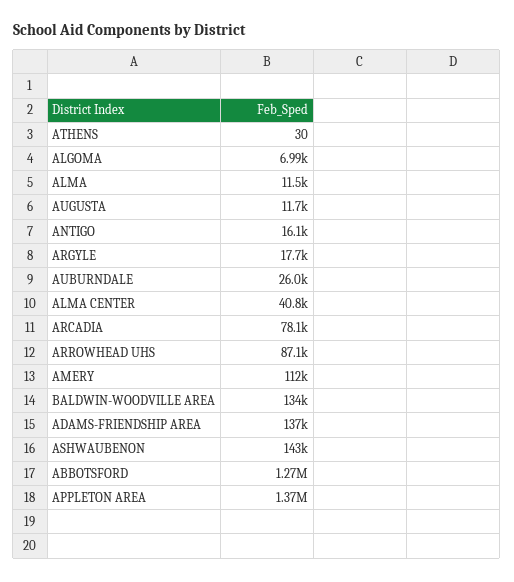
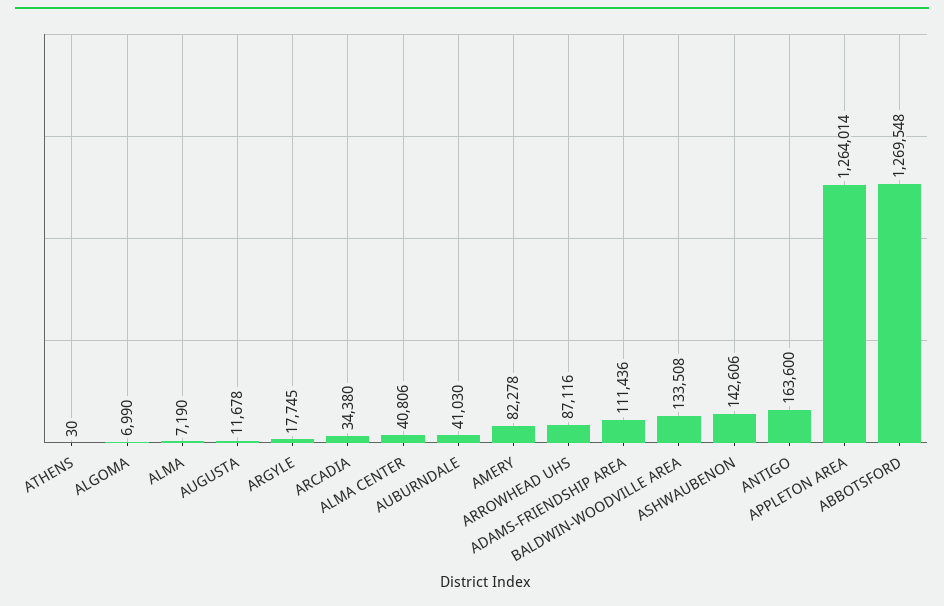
  {
    "ATHENS": 30,
    "ALGOMA": 6990,
-   "ALMA": 11500,
+   "ALMA": 7190,
    "AUGUSTA": 11678,
-   "ANTIGO": 16100,
+   "ANTIGO": 163600,
    "ARGYLE": 17745,
-   "AUBURNDALE": 26000,
+   "AUBURNDALE": 41030,
    "ALMA CENTER": 40806,
-   "ARCADIA": 78100,
+   "ARCADIA": 34380,
    "ARROWHEAD UHS": 87116,
-   "AMERY": 112000,
+   "AMERY": 82278,
    "BALDWIN-WOODVILLE AREA": 133508,
-   "ADAMS-FRIENDSHIP AREA": 137000,
+   "ADAMS-FRIENDSHIP AREA": 111436,
    "ASHWAUBENON": 142606,
    "ABBOTSFORD": 1269548,
-   "APPLETON AREA": 1370000
+   "APPLETON AREA": 1264014
  }

